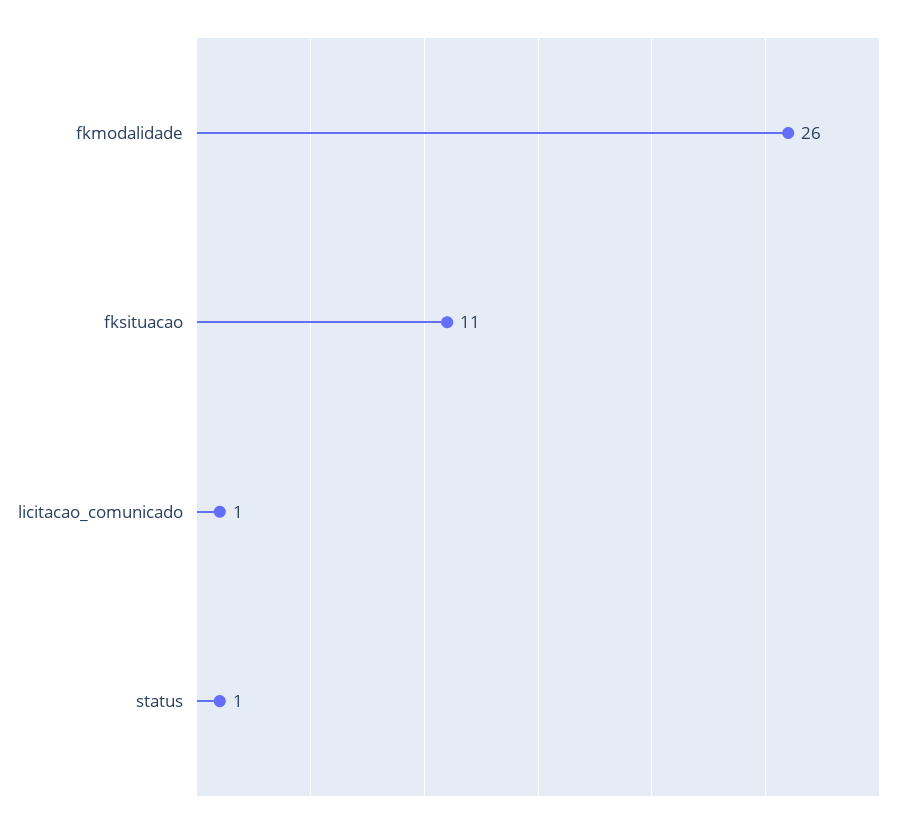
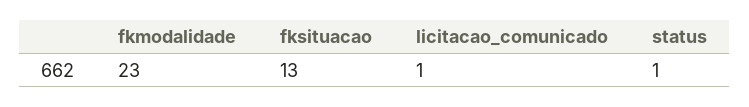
  {
-   "fkmodalidade": 26,
+   "fkmodalidade": 23,
-   "fksituacao": 11,
+   "fksituacao": 13,
    "licitacao_comunicado": 1,
    "status": 1
  }

